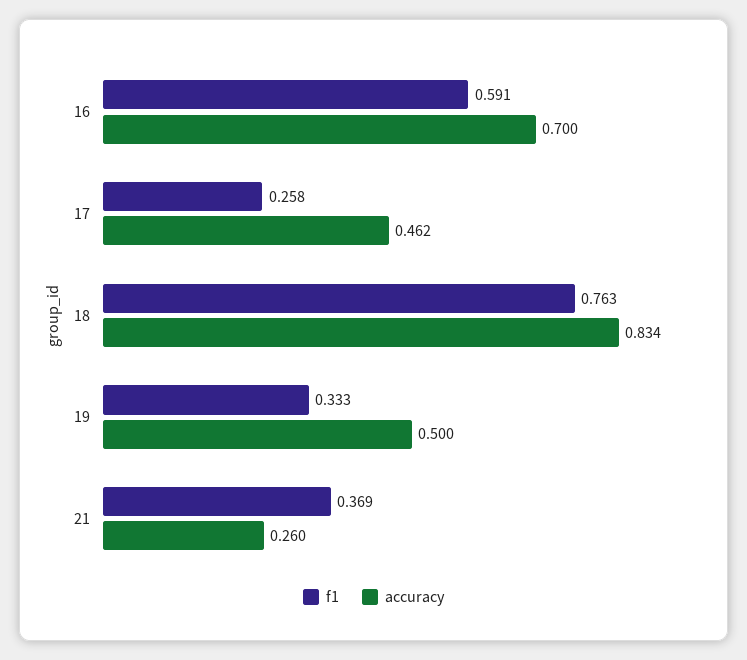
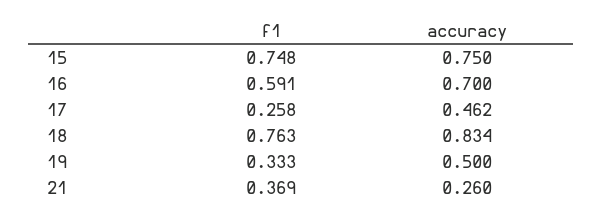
  {
    "f1": {
      "16": 0.591,
      "17": 0.258,
      "18": 0.763,
      "19": 0.333,
-     "21": 0.369
+     "21": 0.369,
+     "15": 0.748
    },
    "accuracy": {
      "16": 0.7,
      "17": 0.462,
      "18": 0.834,
      "19": 0.5,
-     "21": 0.26
+     "21": 0.26,
+     "15": 0.75
    }
  }

